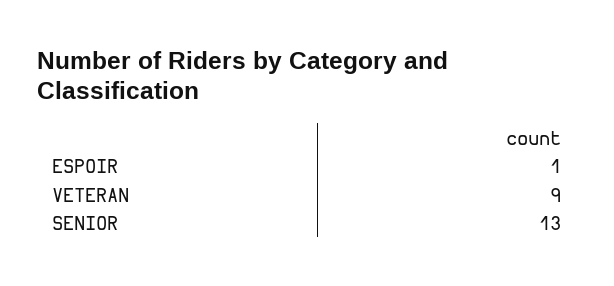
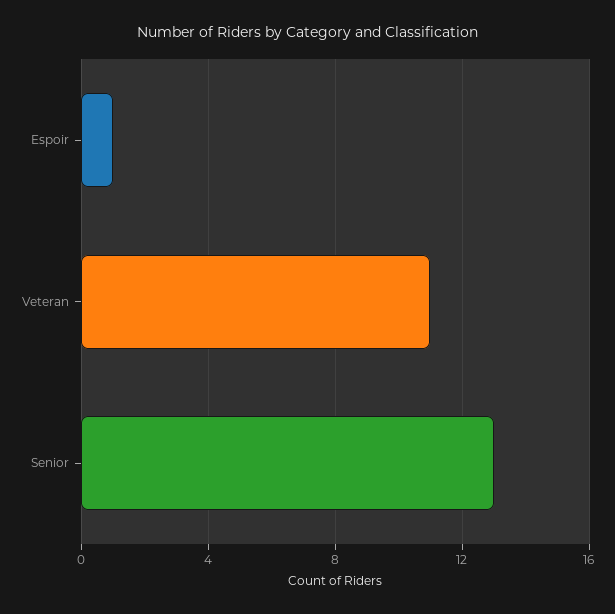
  {
    "ESPOIR": 1,
-   "VETERAN": 9,
+   "VETERAN": 11,
    "SENIOR": 13
  }

